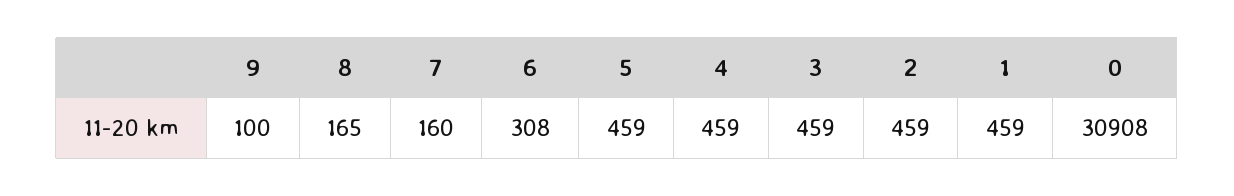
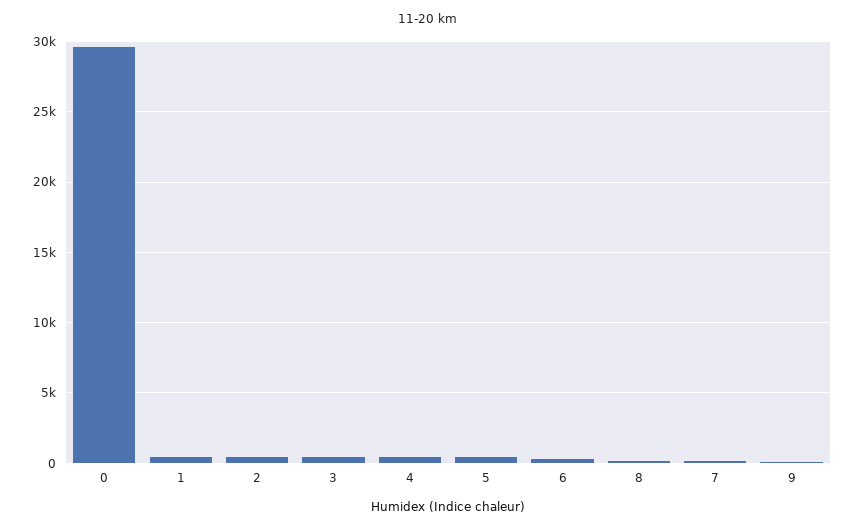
  {
    "9": 100,
    "8": 165,
    "7": 160,
    "6": 308,
    "5": 459,
    "4": 459,
    "3": 459,
    "2": 459,
    "1": 459,
-   "0": 30908
+   "0": 29500
  }

